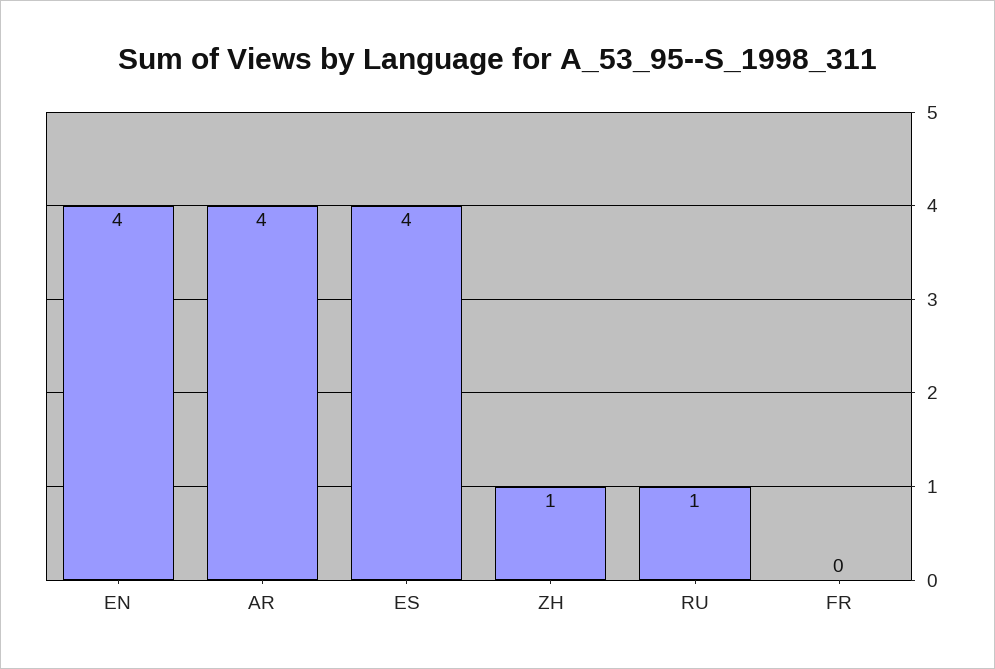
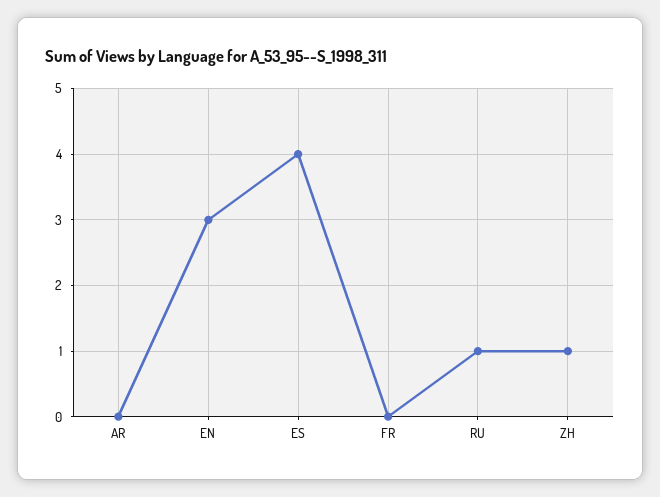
  {
-   "EN": 4,
+   "EN": 3,
-   "AR": 4,
+   "AR": 0,
    "ES": 4,
    "ZH": 1,
    "RU": 1,
    "FR": 0
  }

